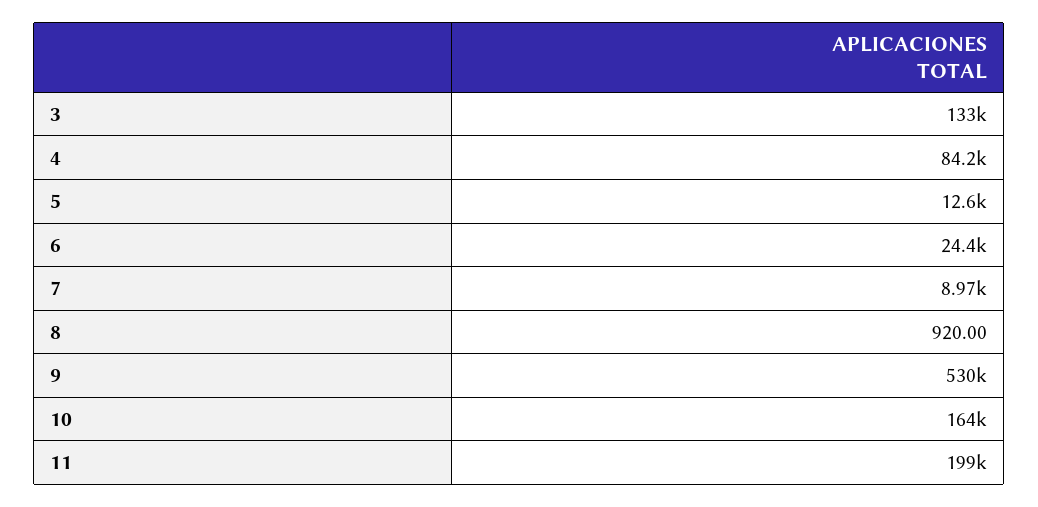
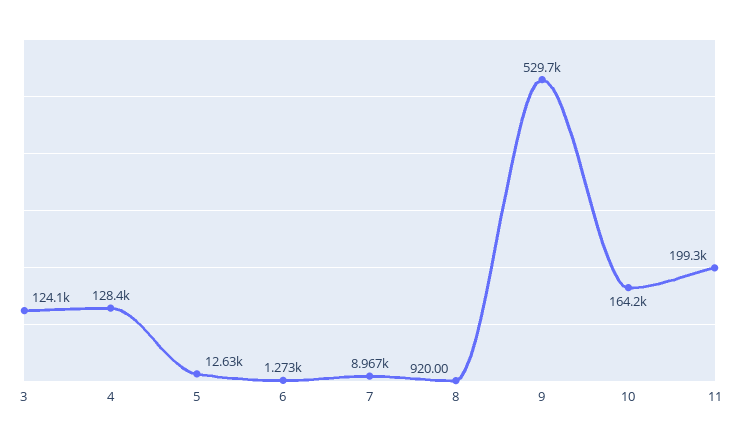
  {
-   "3": 133000,
+   "3": 124100,
-   "4": 84200,
+   "4": 128400,
    "5": 12630,
-   "6": 24400,
+   "6": 1273,
    "7": 8967,
    "8": 920,
    "9": 529700,
    "10": 164200,
    "11": 199300
  }

